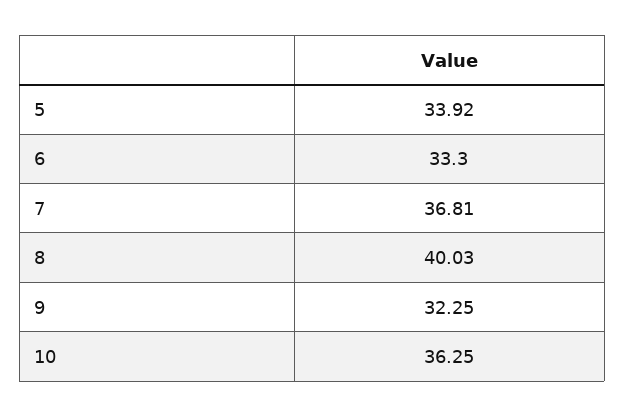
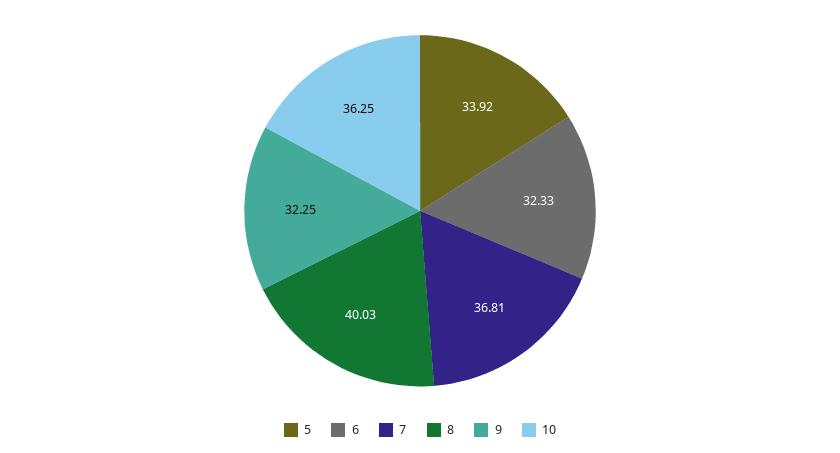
  {
    "5": 33.92,
-   "6": 33.3,
+   "6": 32.33,
    "7": 36.81,
    "8": 40.03,
    "9": 32.25,
    "10": 36.25
  }

